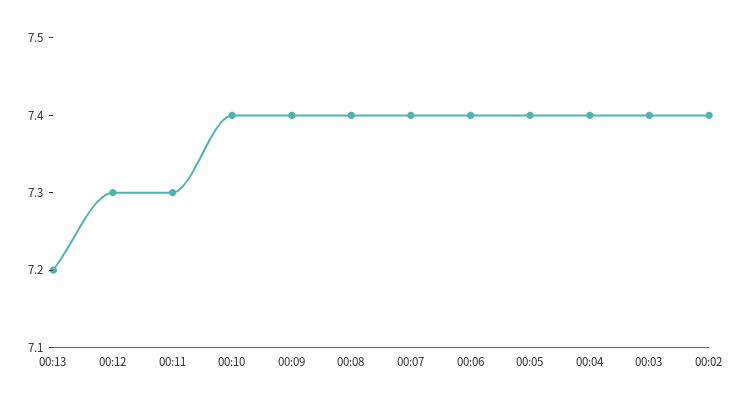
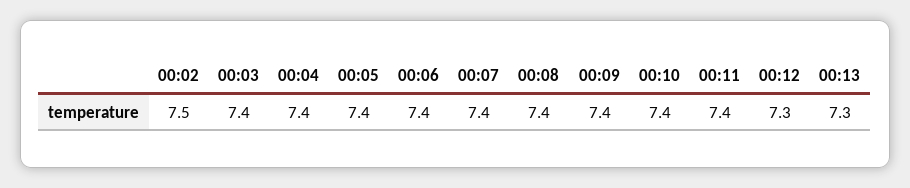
  {
-   "00:13": 7.2,
+   "00:13": 7.3,
    "00:12": 7.3,
-   "00:11": 7.3,
+   "00:11": 7.4,
    "00:10": 7.4,
    "00:09": 7.4,
    "00:08": 7.4,
    "00:07": 7.4,
    "00:06": 7.4,
    "00:05": 7.4,
    "00:04": 7.4,
    "00:03": 7.4,
-   "00:02": 7.4
+   "00:02": 7.5
  }

